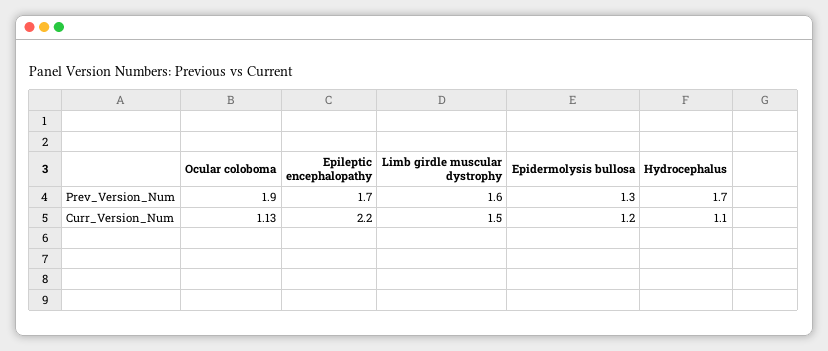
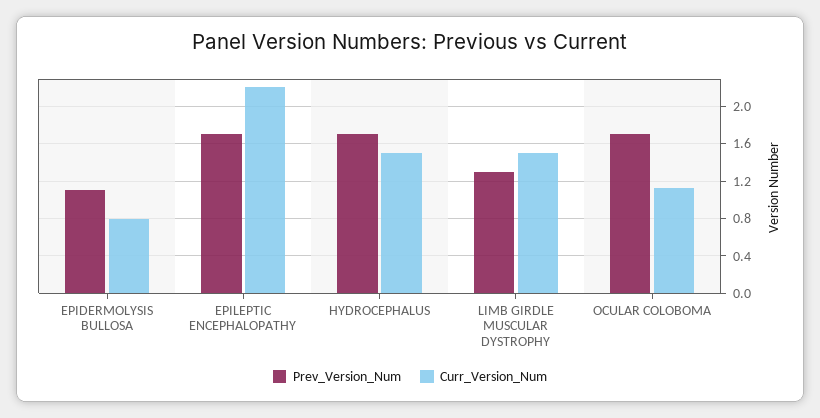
  {
    "Prev_Version_Num": {
-     "Ocular coloboma": 1.9,
+     "Ocular coloboma": 1.7,
      "Epileptic encephalopathy": 1.7,
-     "Limb girdle muscular dystrophy": 1.6,
+     "Limb girdle muscular dystrophy": 1.3,
-     "Epidermolysis bullosa": 1.3,
+     "Epidermolysis bullosa": 1.1,
      "Hydrocephalus": 1.7
    },
    "Curr_Version_Num": {
      "Ocular coloboma": 1.13,
      "Epileptic encephalopathy": 2.2,
      "Limb girdle muscular dystrophy": 1.5,
-     "Epidermolysis bullosa": 1.2,
+     "Epidermolysis bullosa": 0.8,
-     "Hydrocephalus": 1.1
+     "Hydrocephalus": 1.5
    }
  }

